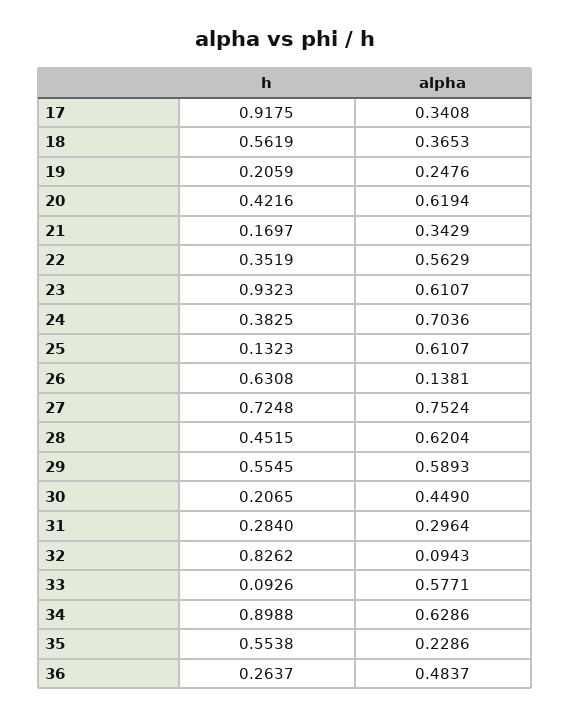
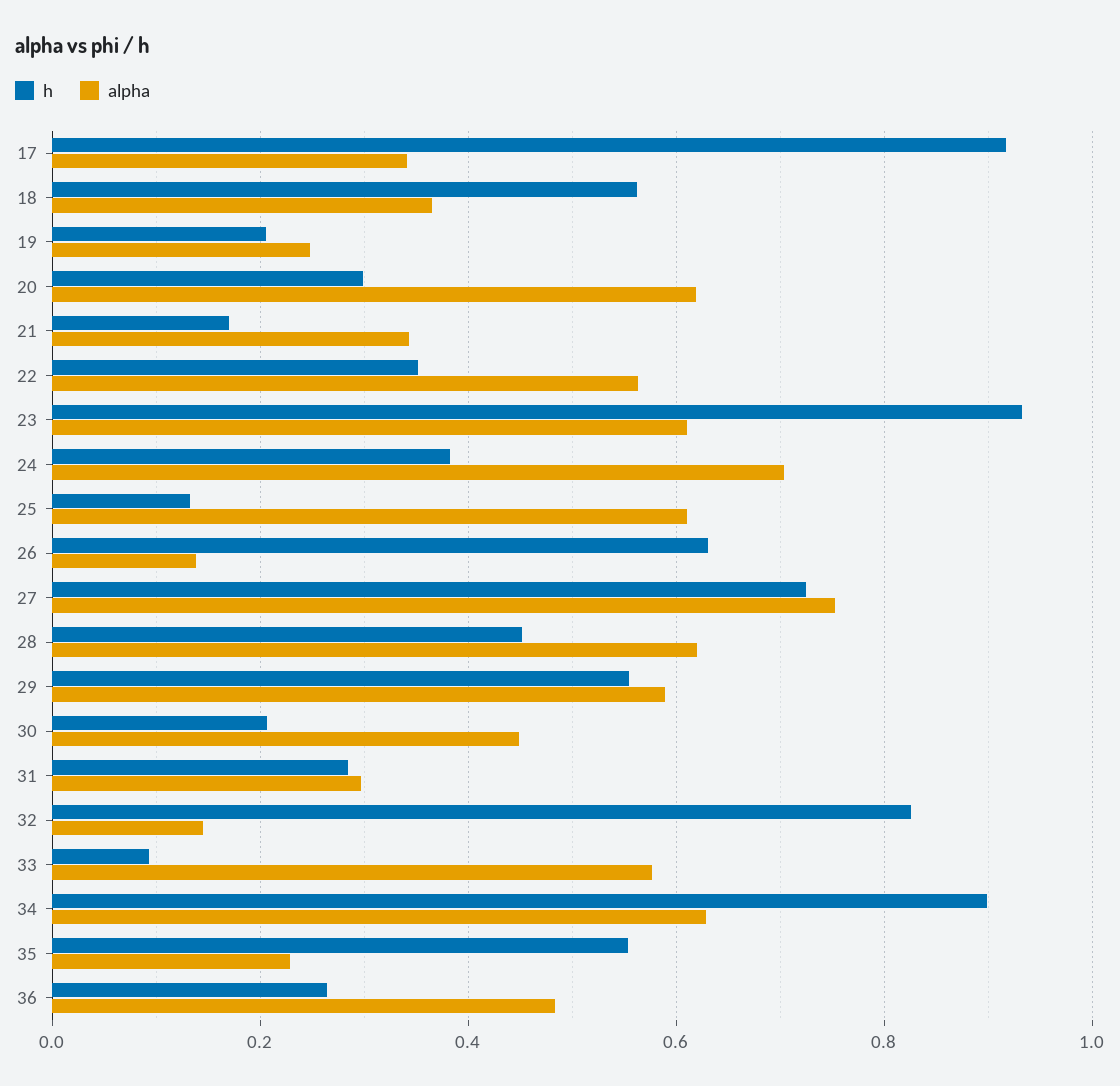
  {
    "h": {
      "17": 0.9175,
      "18": 0.5619,
      "19": 0.2059,
-     "20": 0.4216,
+     "20": 0.3,
      "21": 0.1697,
      "22": 0.3519,
      "23": 0.9323,
      "24": 0.3825,
      "25": 0.1323,
      "26": 0.6308,
      "27": 0.7248,
      "28": 0.4515,
      "29": 0.5545,
      "30": 0.2065,
      "31": 0.284,
      "32": 0.8262,
      "33": 0.0926,
      "34": 0.8988,
      "35": 0.5538,
      "36": 0.2637
    },
    "alpha": {
      "17": 0.3408,
      "18": 0.3653,
      "19": 0.2476,
      "20": 0.6194,
      "21": 0.3429,
      "22": 0.5629,
      "23": 0.6107,
      "24": 0.7036,
      "25": 0.6107,
      "26": 0.1381,
      "27": 0.7524,
      "28": 0.6204,
      "29": 0.5893,
      "30": 0.449,
      "31": 0.2964,
-     "32": 0.0943,
+     "32": 0.14,
      "33": 0.5771,
      "34": 0.6286,
      "35": 0.2286,
      "36": 0.4837
    }
  }

